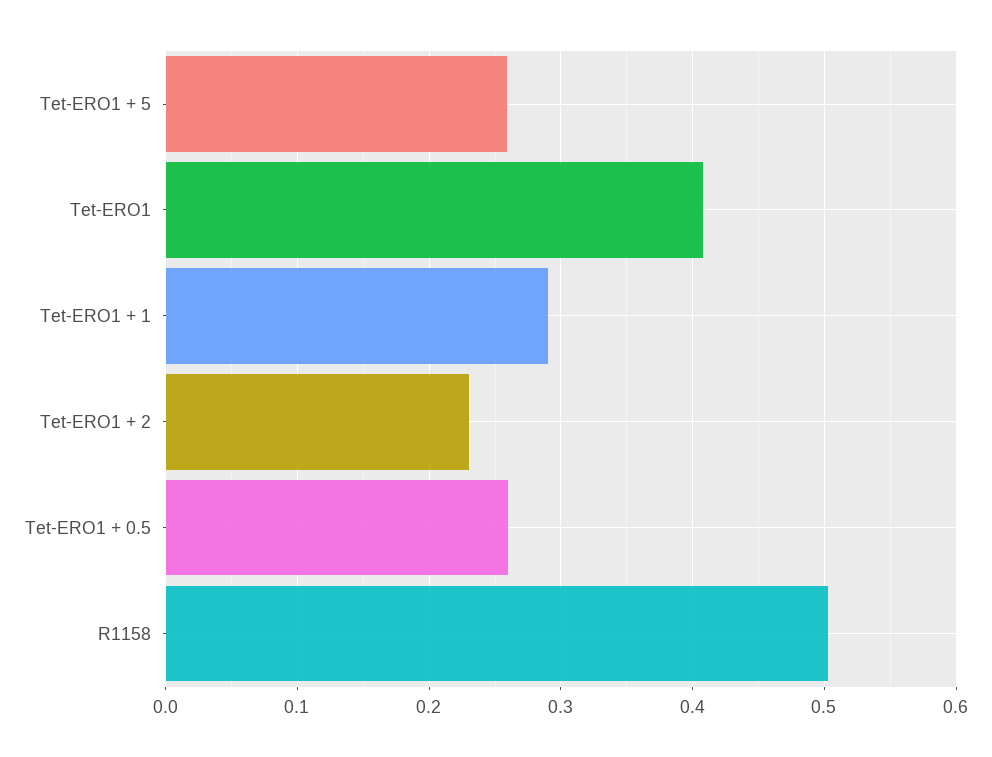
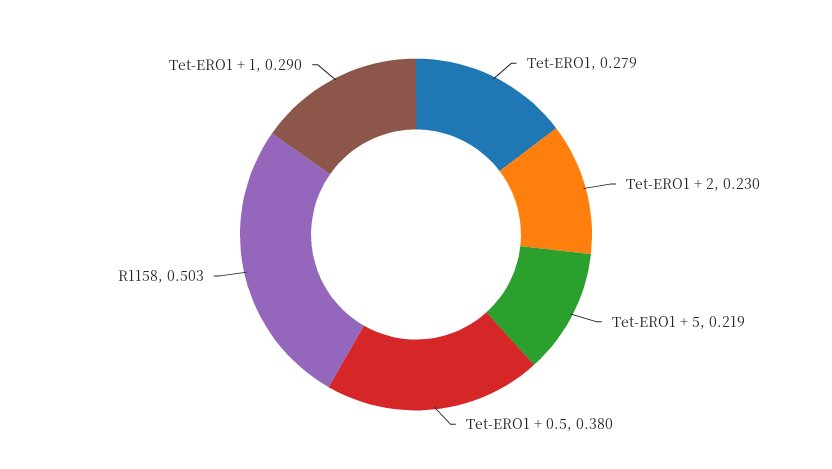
  {
-   "Tet-ERO1 + 5": 0.26,
+   "Tet-ERO1 + 5": 0.219,
-   "Tet-ERO1": 0.41,
+   "Tet-ERO1": 0.279,
    "Tet-ERO1 + 1": 0.29,
    "Tet-ERO1 + 2": 0.23,
-   "Tet-ERO1 + 0.5": 0.26,
+   "Tet-ERO1 + 0.5": 0.38,
    "R1158": 0.503
  }

